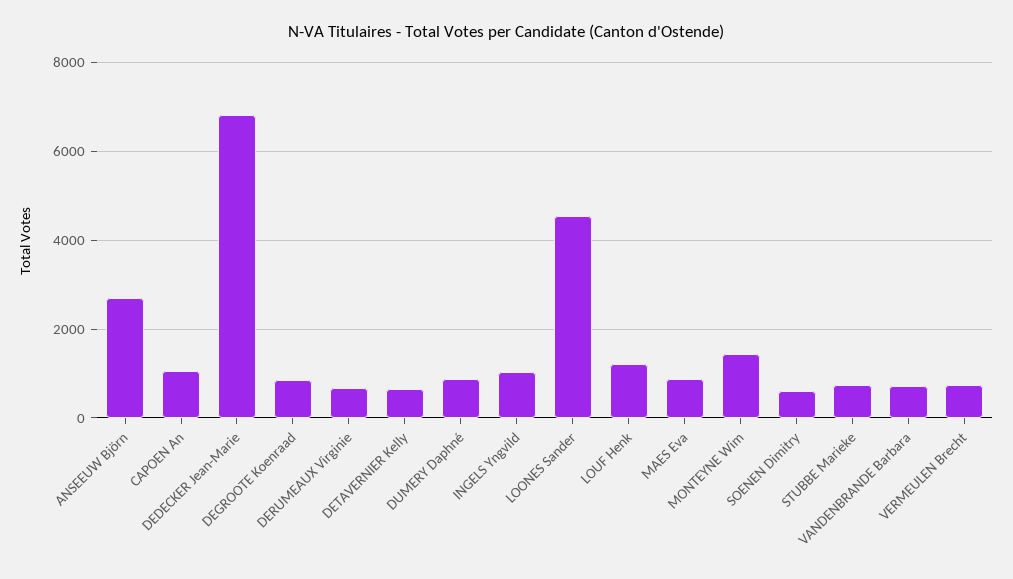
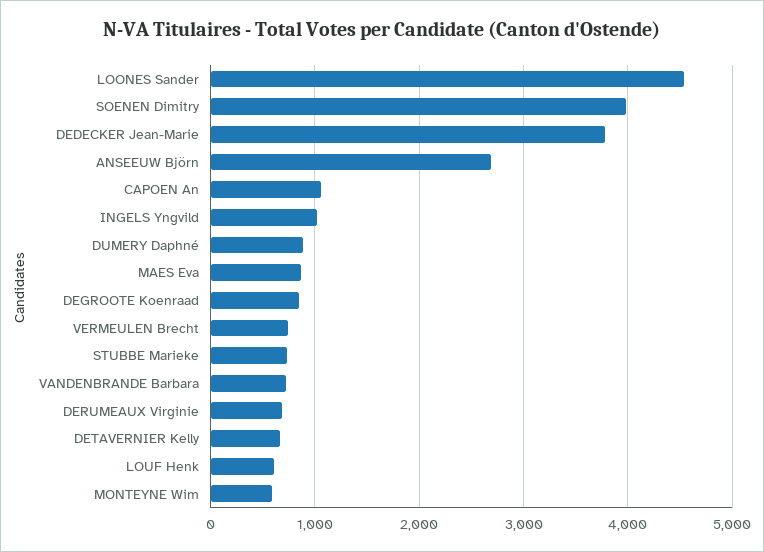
  {
    "ANSEEUW Björn": 2700,
    "CAPOEN An": 1100,
-   "DEDECKER Jean-Marie": 6800,
+   "DEDECKER Jean-Marie": 3800,
    "DEGROOTE Koenraad": 900,
    "DERUMEAUX Virginie": 700,
    "DETAVERNIER Kelly": 700,
    "DUMERY Daphné": 900,
    "INGELS Yngvild": 1000,
    "LOONES Sander": 4500,
-   "LOUF Henk": 1200,
+   "LOUF Henk": 600,
    "MAES Eva": 900,
-   "MONTEYNE Wim": 1400,
+   "MONTEYNE Wim": 600,
-   "SOENEN Dimitry": 600,
+   "SOENEN Dimitry": 4000,
    "STUBBE Marieke": 700,
    "VANDENBRANDE Barbara": 700,
    "VERMEULEN Brecht": 700
  }

